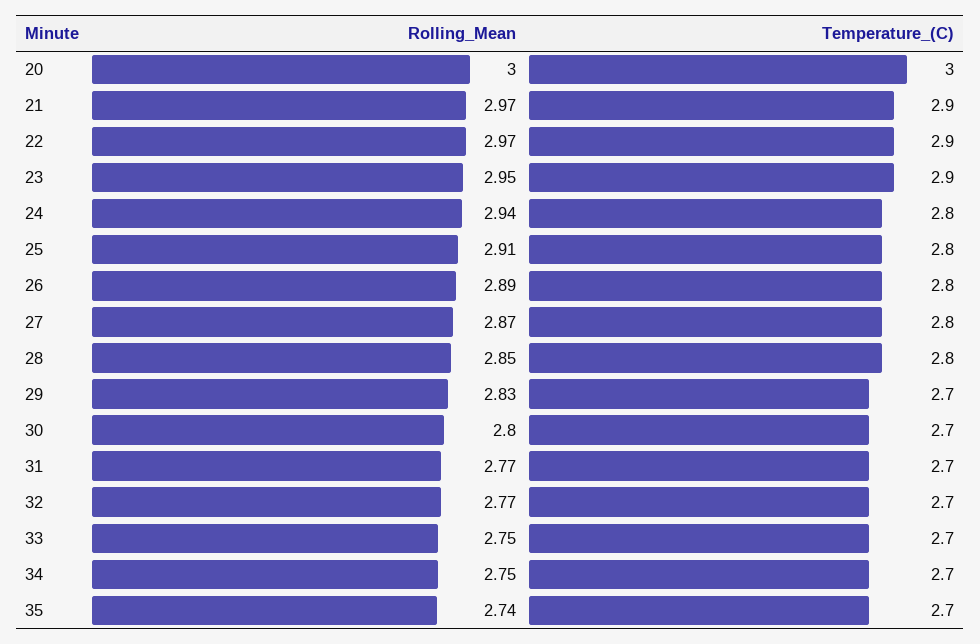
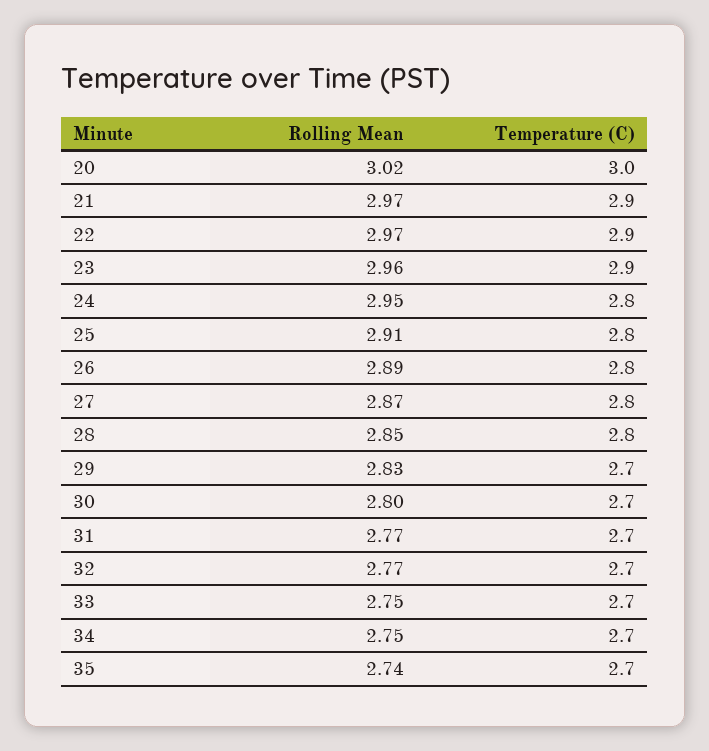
  {
    "Rolling_Mean": {
-     "20": 3,
+     "20": 3.02,
      "21": 2.97,
      "22": 2.97,
-     "23": 2.95,
+     "23": 2.96,
-     "24": 2.94,
+     "24": 2.95,
      "25": 2.91,
      "26": 2.89,
      "27": 2.87,
      "28": 2.85,
      "29": 2.83,
      "30": 2.8,
      "31": 2.77,
      "32": 2.77,
      "33": 2.75,
      "34": 2.75,
      "35": 2.74
    },
    "Temperature_(C)": {
      "20": 3,
      "21": 2.9,
      "22": 2.9,
      "23": 2.9,
      "24": 2.8,
      "25": 2.8,
      "26": 2.8,
      "27": 2.8,
      "28": 2.8,
      "29": 2.7,
      "30": 2.7,
      "31": 2.7,
      "32": 2.7,
      "33": 2.7,
      "34": 2.7,
      "35": 2.7
    }
  }

